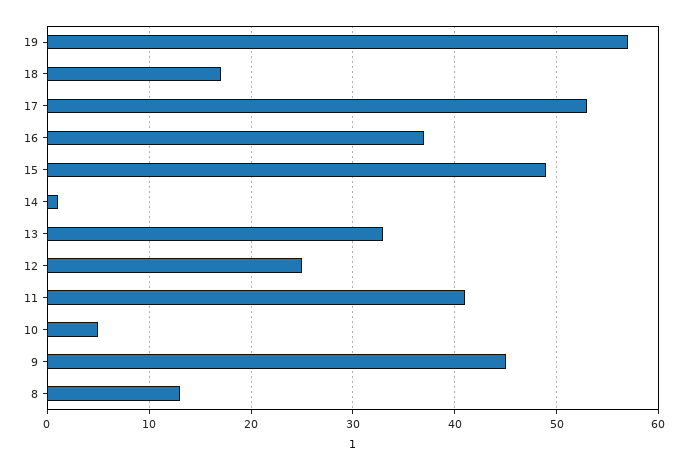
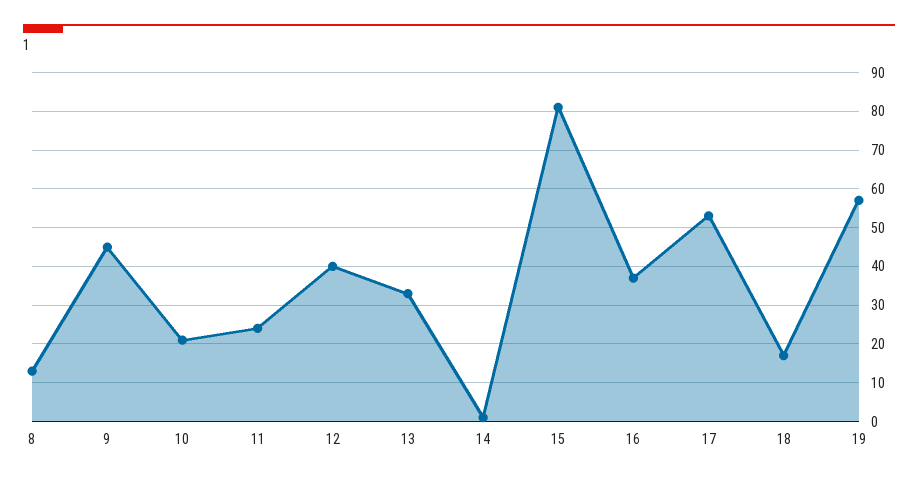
  {
    "19": 57,
    "18": 17,
    "17": 53,
    "16": 37,
-   "15": 49,
+   "15": 80,
    "14": 1,
    "13": 33,
-   "12": 25,
+   "12": 40,
-   "11": 41,
+   "11": 25,
-   "10": 5,
+   "10": 20,
    "9": 45,
    "8": 13
  }

